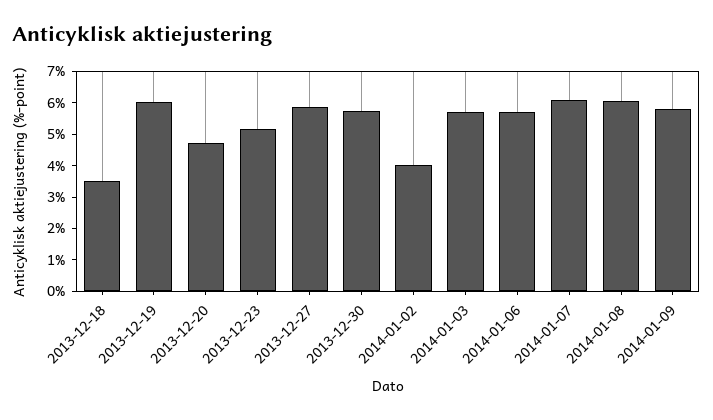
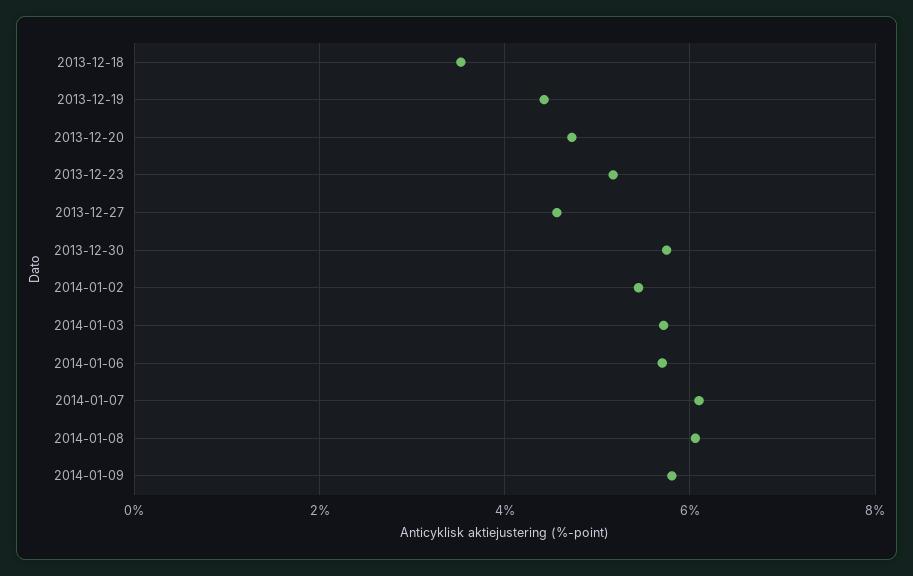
  {
    "2013-12-18": 3.6,
-   "2013-12-19": 6,
+   "2013-12-19": 4.4,
    "2013-12-20": 4.8,
    "2013-12-23": 5.2,
-   "2013-12-27": 6,
+   "2013-12-27": 4.6,
    "2013-12-30": 5.8,
-   "2014-01-02": 4,
+   "2014-01-02": 5.4,
    "2014-01-03": 5.8,
    "2014-01-06": 5.8,
    "2014-01-07": 6,
    "2014-01-08": 6,
    "2014-01-09": 5.8
  }

